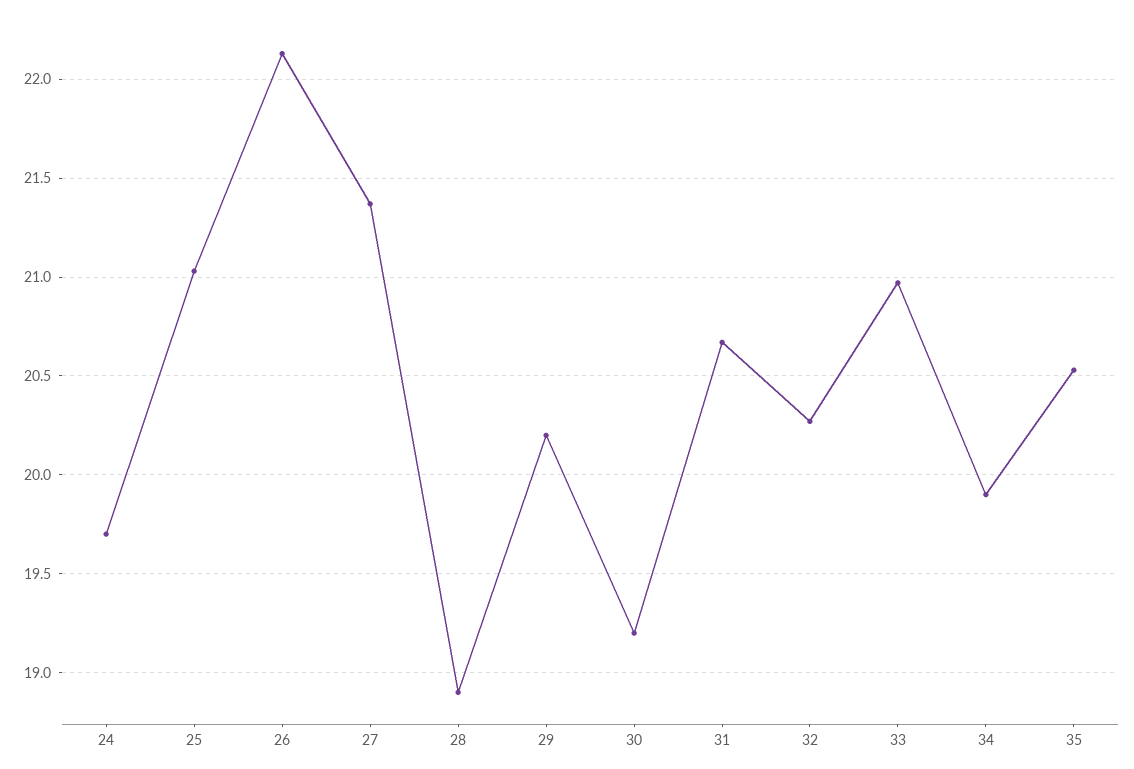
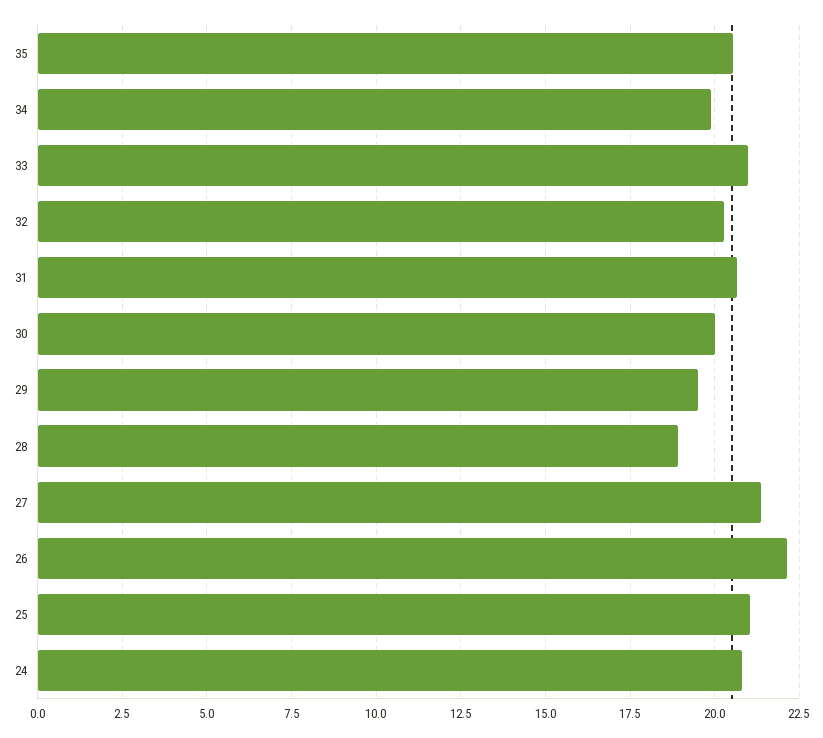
  {
-   "24": 19.7,
+   "24": 20.75,
    "25": 21.05,
    "26": 22.15,
    "27": 21.35,
    "28": 18.9,
-   "29": 20.2,
+   "29": 19.5,
-   "30": 19.2,
+   "30": 20,
    "31": 20.65,
    "32": 20.25,
    "33": 20.95,
    "34": 19.9,
    "35": 20.55
  }

